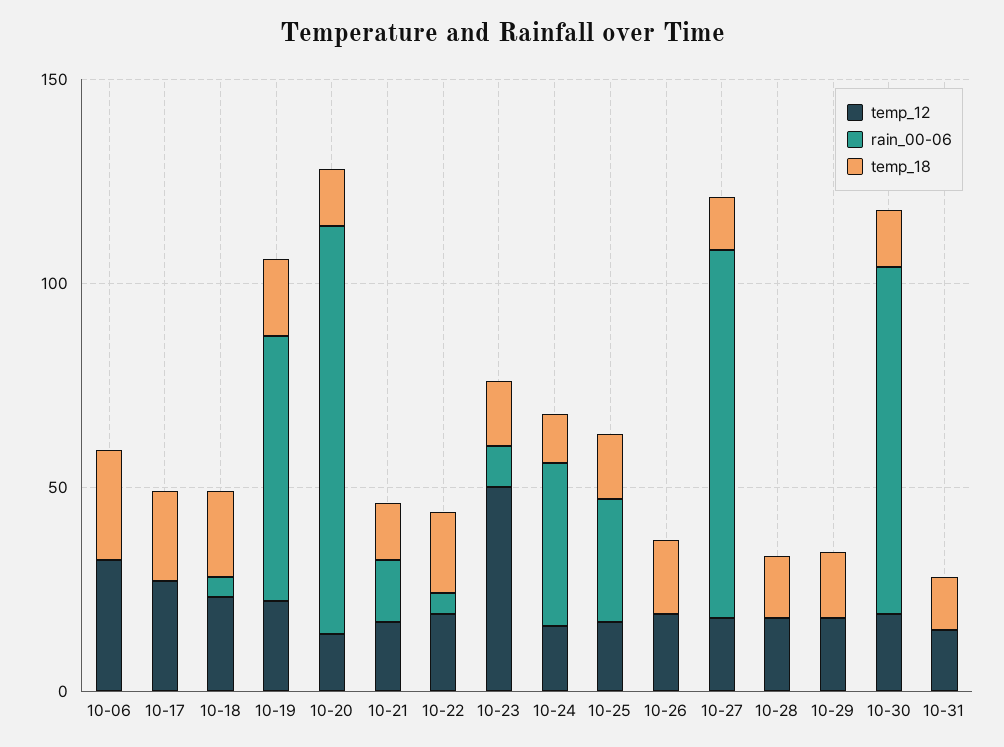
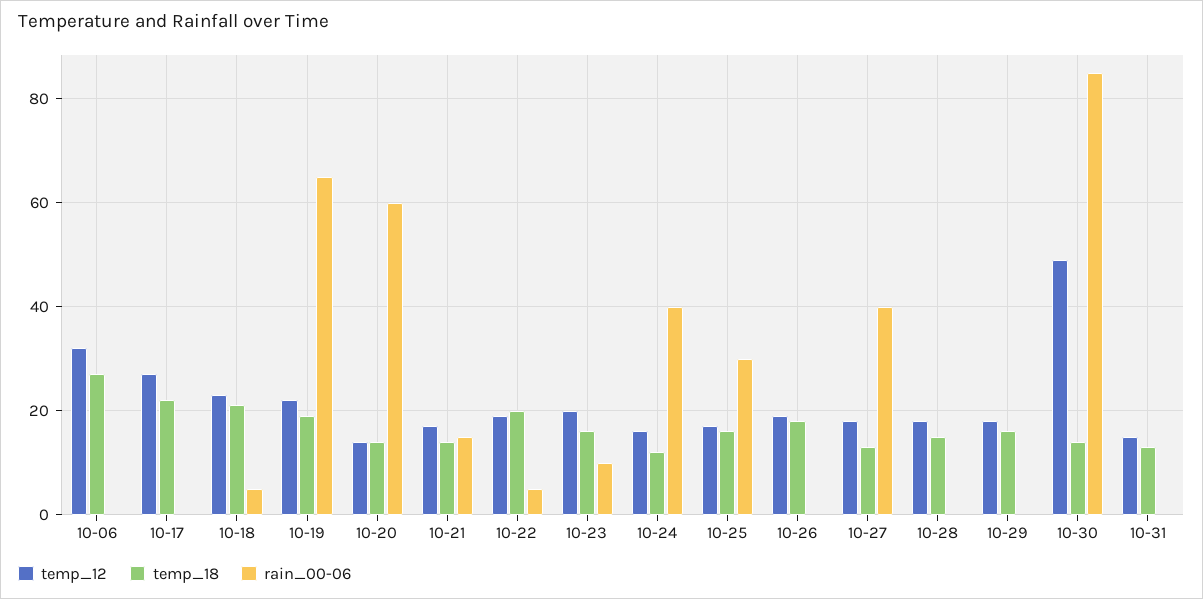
  {
    "temp_12": {
      "10-06": 30,
      "10-17": 25,
      "10-18": 25,
      "10-19": 20,
      "10-20": 15,
      "10-21": 15,
      "10-22": 20,
-     "10-23": 50,
+     "10-23": 20,
      "10-24": 15,
      "10-25": 15,
      "10-26": 20,
      "10-27": 20,
      "10-28": 20,
      "10-29": 20,
-     "10-30": 20,
+     "10-30": 50,
      "10-31": 15
    },
    "rain_00-06": {
      "10-06": 0,
      "10-17": 0,
      "10-18": 5,
      "10-19": 65,
-     "10-20": 100,
+     "10-20": 60,
      "10-21": 15,
      "10-22": 5,
      "10-23": 10,
      "10-24": 40,
      "10-25": 30,
      "10-26": 0,
-     "10-27": 90,
+     "10-27": 40,
      "10-28": 0,
      "10-29": 0,
      "10-30": 85,
      "10-31": 0
    },
    "temp_18": {
      "10-06": 25,
      "10-17": 20,
      "10-18": 20,
      "10-19": 20,
      "10-20": 15,
      "10-21": 15,
      "10-22": 20,
      "10-23": 15,
      "10-24": 10,
      "10-25": 15,
      "10-26": 20,
      "10-27": 15,
      "10-28": 15,
      "10-29": 15,
      "10-30": 15,
      "10-31": 15
    }
  }

